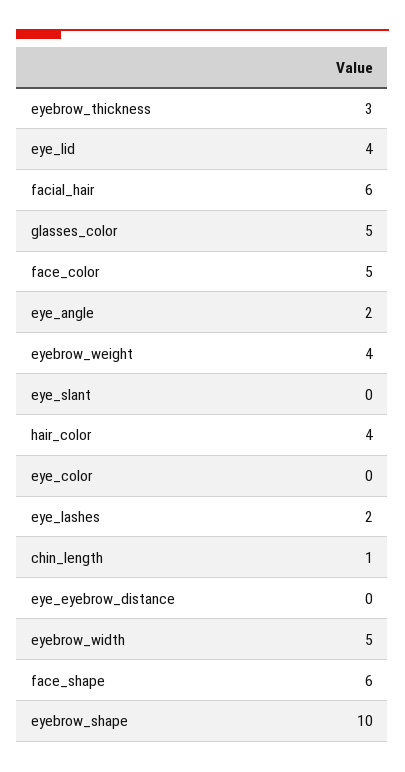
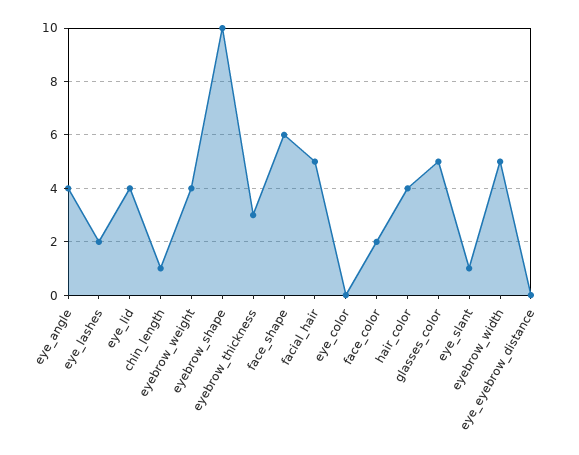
  {
    "eyebrow_thickness": 3,
    "eye_lid": 4,
-   "facial_hair": 6,
+   "facial_hair": 5,
    "glasses_color": 5,
-   "face_color": 5,
+   "face_color": 2,
-   "eye_angle": 2,
+   "eye_angle": 4,
    "eyebrow_weight": 4,
-   "eye_slant": 0,
+   "eye_slant": 1,
    "hair_color": 4,
    "eye_color": 0,
    "eye_lashes": 2,
    "chin_length": 1,
    "eye_eyebrow_distance": 0,
    "eyebrow_width": 5,
    "face_shape": 6,
    "eyebrow_shape": 10
  }

